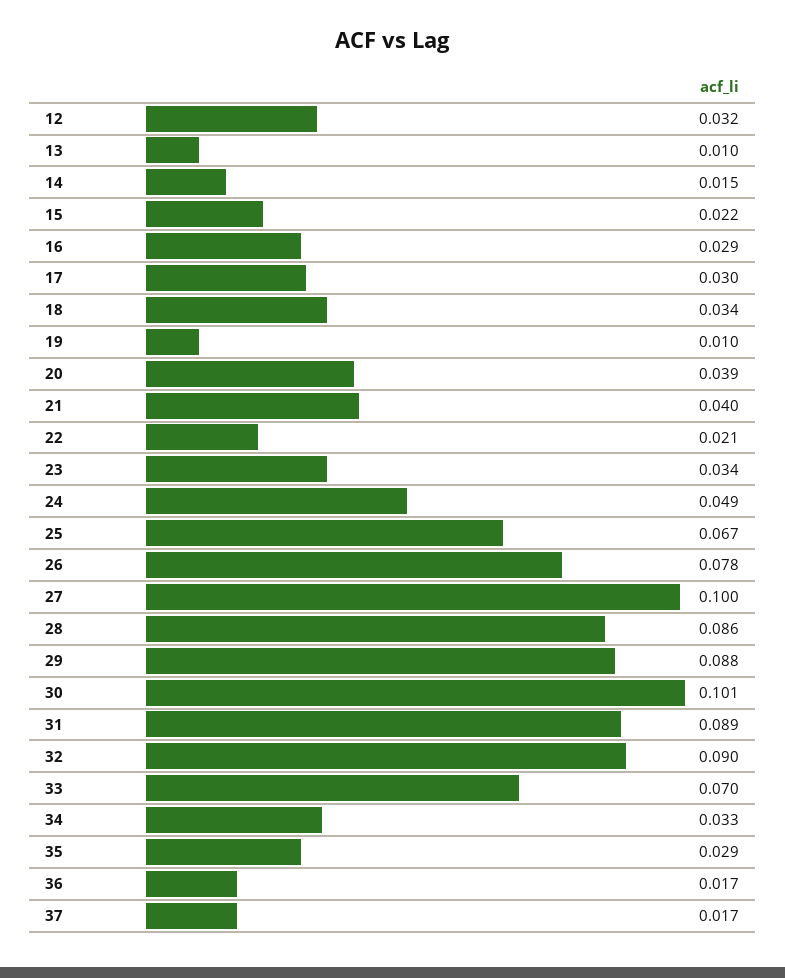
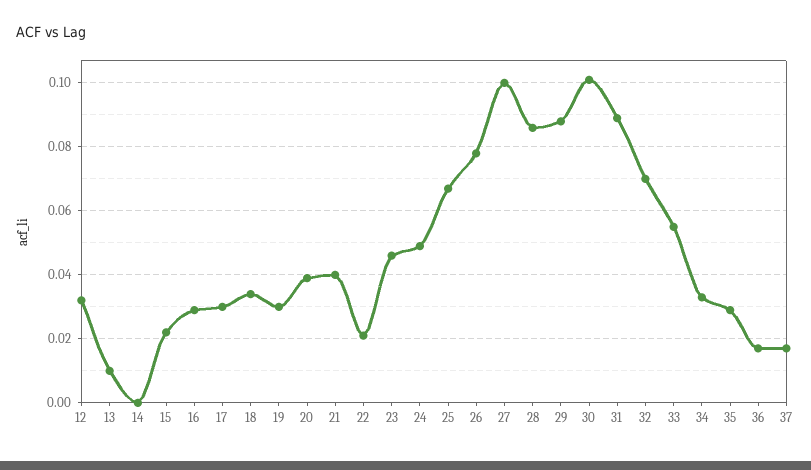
  {
    "12": 0.032,
    "13": 0.01,
-   "14": 0.015,
+   "14": 0,
    "15": 0.022,
    "16": 0.029,
    "17": 0.03,
    "18": 0.034,
-   "19": 0.01,
+   "19": 0.03,
    "20": 0.039,
    "21": 0.04,
    "22": 0.021,
-   "23": 0.034,
+   "23": 0.045,
    "24": 0.049,
    "25": 0.067,
    "26": 0.078,
    "27": 0.1,
    "28": 0.086,
    "29": 0.088,
    "30": 0.101,
    "31": 0.089,
-   "32": 0.09,
+   "32": 0.07,
-   "33": 0.07,
+   "33": 0.055,
    "34": 0.033,
    "35": 0.029,
    "36": 0.017,
    "37": 0.017
  }

